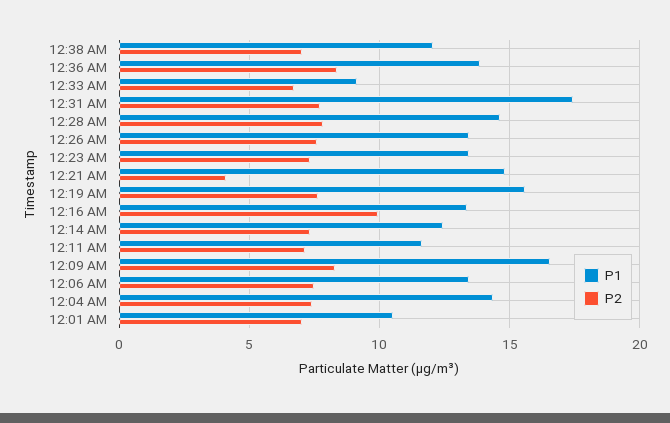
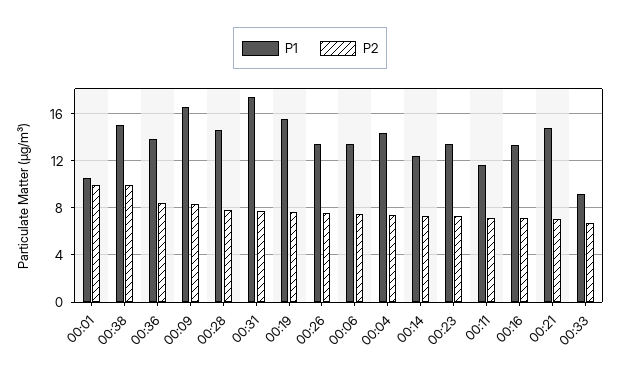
  {
    "P1": {
-     "12:38 AM": 12,
+     "12:38 AM": 15,
      "12:36 AM": 14,
      "12:33 AM": 9,
      "12:31 AM": 17.5,
      "12:28 AM": 14.5,
      "12:26 AM": 13.5,
      "12:23 AM": 13.5,
      "12:21 AM": 15,
      "12:19 AM": 15.5,
      "12:16 AM": 13.5,
      "12:14 AM": 12.5,
      "12:11 AM": 11.5,
      "12:09 AM": 16.5,
      "12:06 AM": 13.5,
      "12:04 AM": 14.5,
      "12:01 AM": 10.5
    },
    "P2": {
-     "12:38 AM": 7,
+     "12:38 AM": 10,
      "12:36 AM": 8.5,
      "12:33 AM": 6.5,
      "12:31 AM": 7.5,
      "12:28 AM": 8,
      "12:26 AM": 7.5,
      "12:23 AM": 7.5,
-     "12:21 AM": 4,
+     "12:21 AM": 7,
      "12:19 AM": 7.5,
-     "12:16 AM": 10,
+     "12:16 AM": 7,
      "12:14 AM": 7.5,
      "12:11 AM": 7,
      "12:09 AM": 8.5,
      "12:06 AM": 7.5,
      "12:04 AM": 7.5,
-     "12:01 AM": 7
+     "12:01 AM": 10
    }
  }

